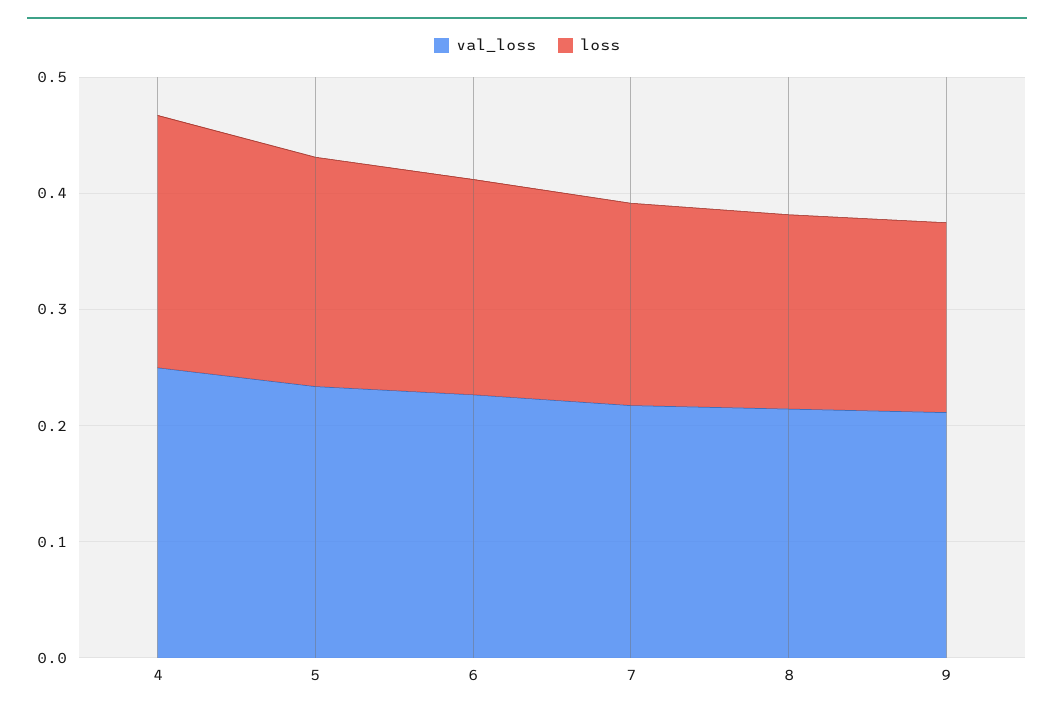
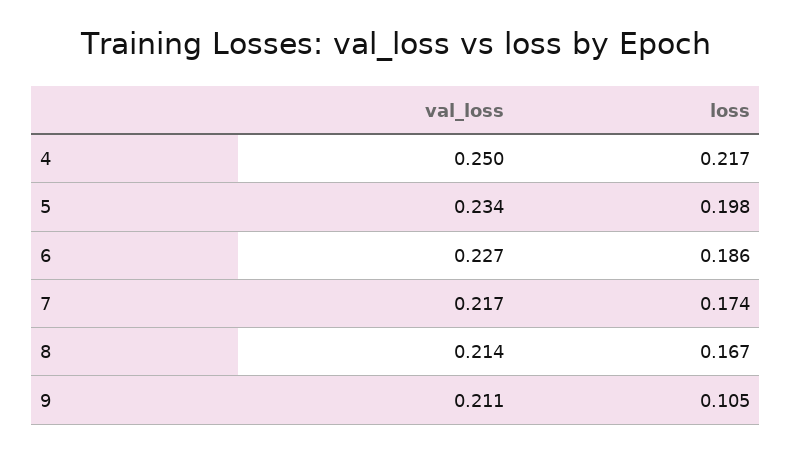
  {
    "val_loss": {
      "4": 0.25,
      "5": 0.234,
      "6": 0.227,
      "7": 0.217,
      "8": 0.214,
      "9": 0.211
    },
    "loss": {
      "4": 0.217,
      "5": 0.198,
      "6": 0.186,
      "7": 0.174,
      "8": 0.167,
-     "9": 0.16
+     "9": 0.105
    }
  }

